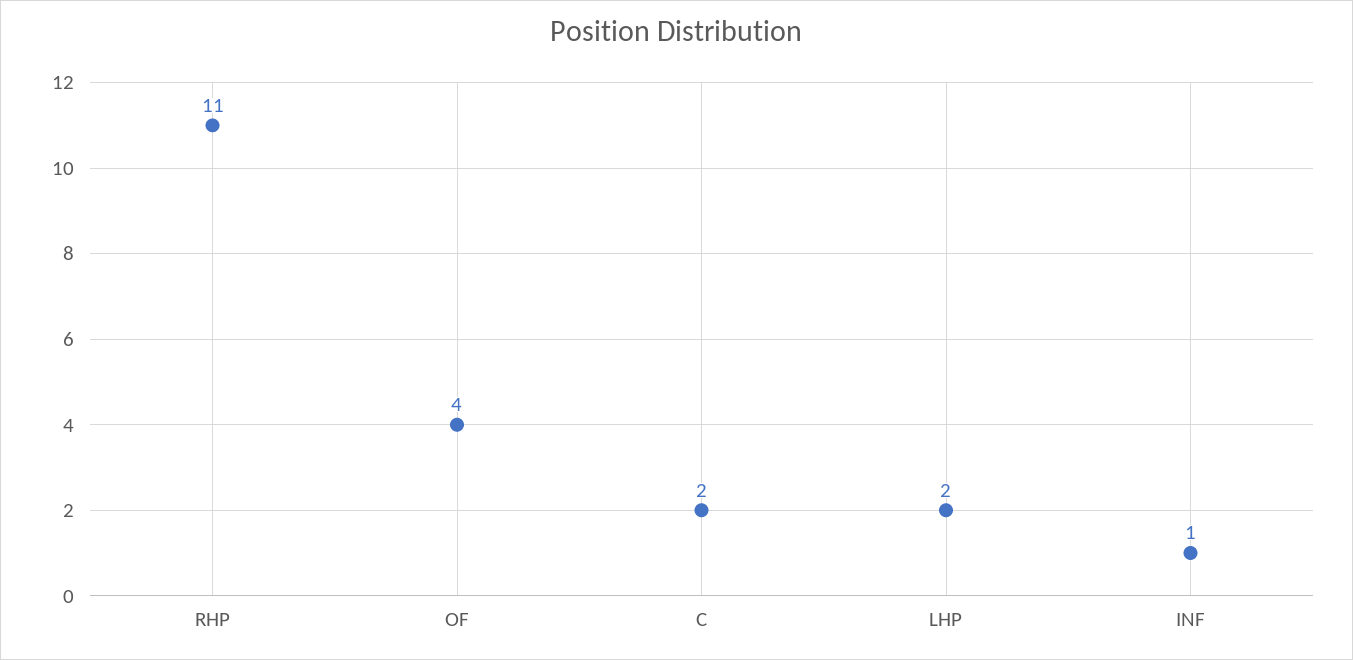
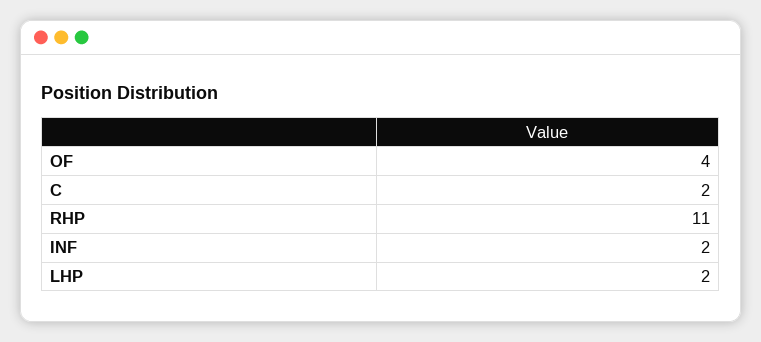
  {
    "RHP": 11,
    "OF": 4,
    "C": 2,
    "LHP": 2,
-   "INF": 1
+   "INF": 2
  }

